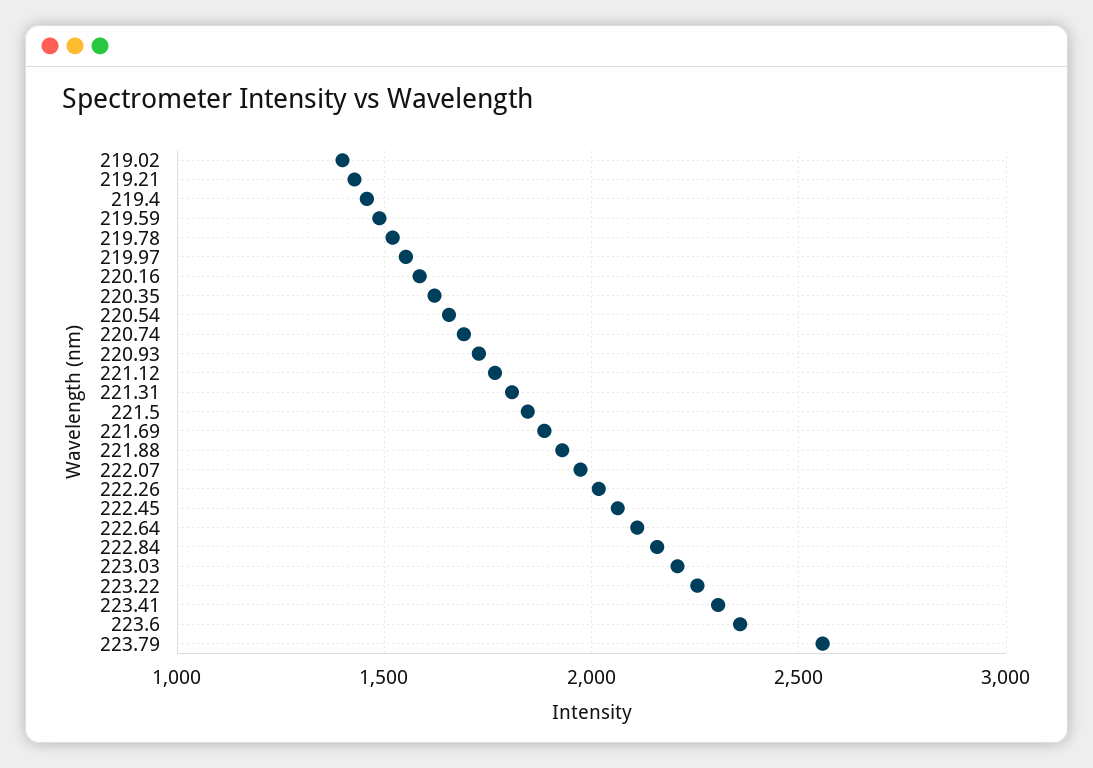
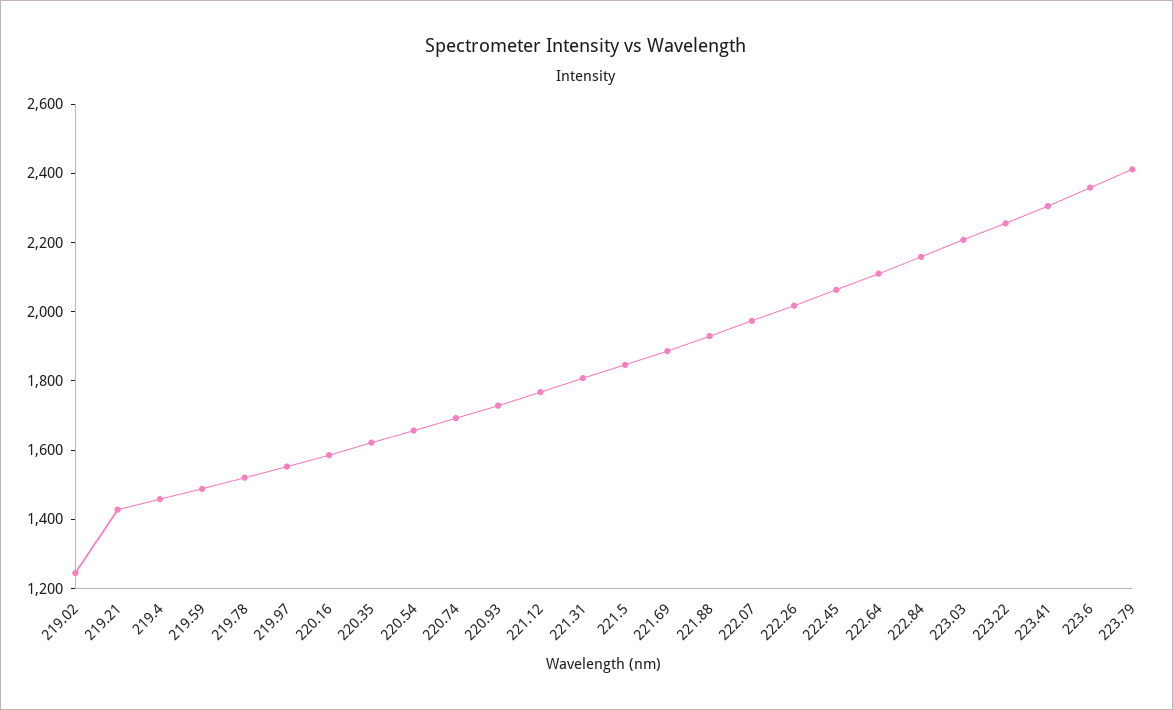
  {
-   "219.02": 1400,
+   "219.02": 1250,
    "219.21": 1450,
    "219.4": 1450,
    "219.59": 1500,
    "219.78": 1500,
    "219.97": 1550,
    "220.16": 1600,
    "220.35": 1600,
    "220.54": 1650,
    "220.74": 1700,
    "220.93": 1750,
    "221.12": 1750,
    "221.31": 1800,
    "221.5": 1850,
    "221.69": 1900,
    "221.88": 1950,
    "222.07": 1950,
    "222.26": 2000,
    "222.45": 2050,
    "222.64": 2100,
    "222.84": 2150,
    "223.03": 2200,
    "223.22": 2250,
    "223.41": 2300,
    "223.6": 2350,
-   "223.79": 2550
+   "223.79": 2400
  }

